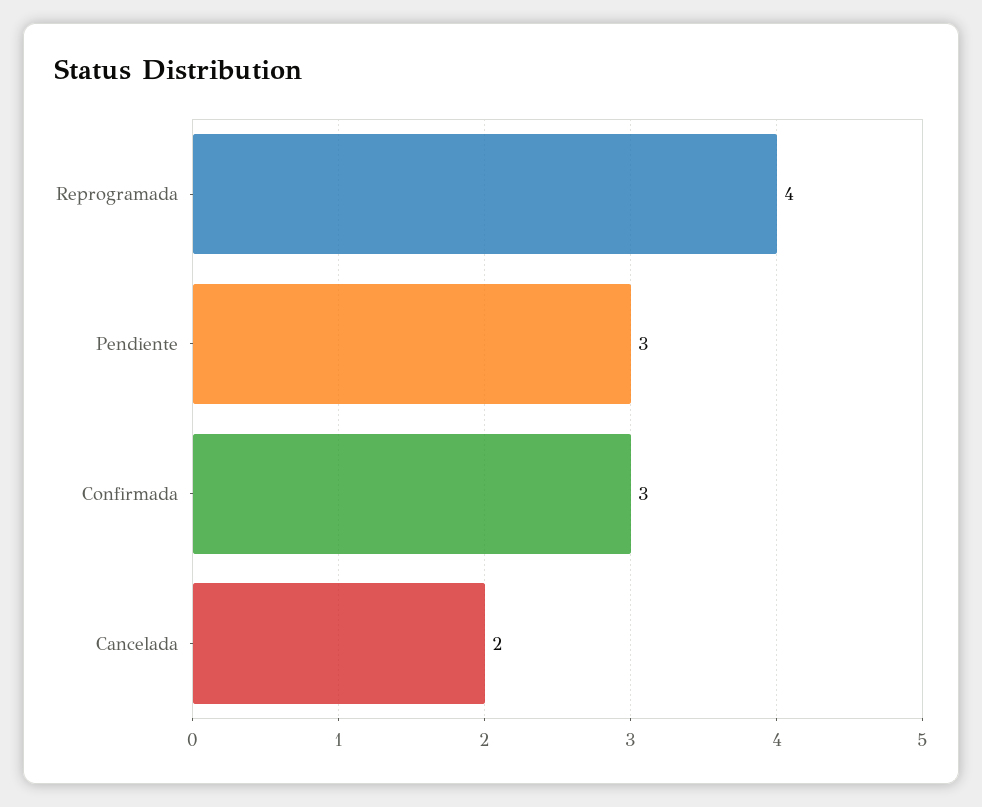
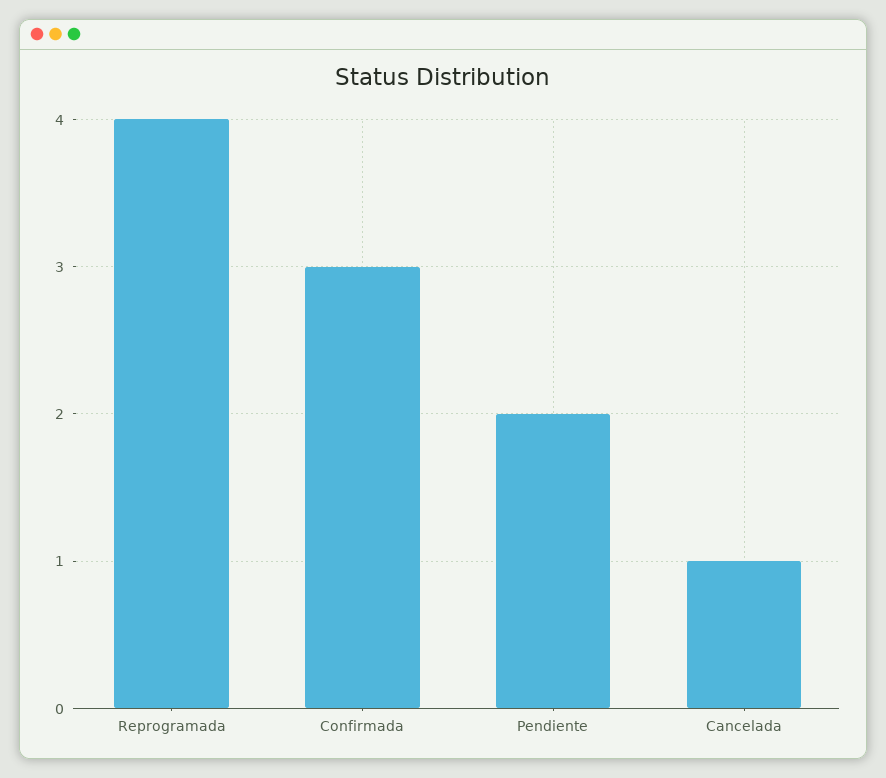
  {
    "Reprogramada": 4,
-   "Pendiente": 3,
+   "Pendiente": 2,
    "Confirmada": 3,
-   "Cancelada": 2
+   "Cancelada": 1
  }

